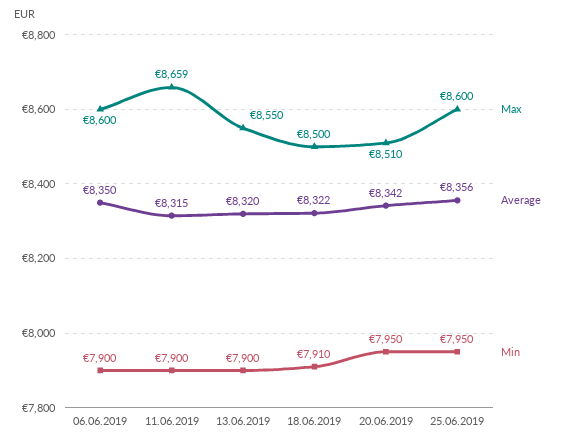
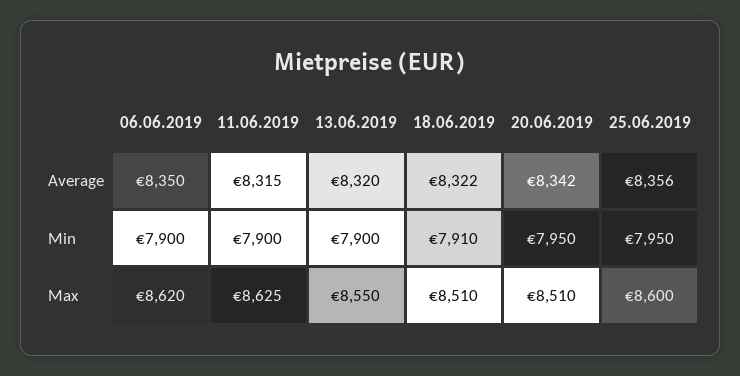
  {
    "Max": {
-     "06.06.2019": 8600,
+     "06.06.2019": 8620,
-     "11.06.2019": 8659,
+     "11.06.2019": 8625,
      "13.06.2019": 8550,
-     "18.06.2019": 8500,
+     "18.06.2019": 8510,
      "20.06.2019": 8510,
      "25.06.2019": 8600
    },
    "Average": {
      "06.06.2019": 8350,
      "11.06.2019": 8315,
      "13.06.2019": 8320,
      "18.06.2019": 8322,
      "20.06.2019": 8342,
      "25.06.2019": 8356
    },
    "Min": {
      "06.06.2019": 7900,
      "11.06.2019": 7900,
      "13.06.2019": 7900,
      "18.06.2019": 7910,
      "20.06.2019": 7950,
      "25.06.2019": 7950
    }
  }

